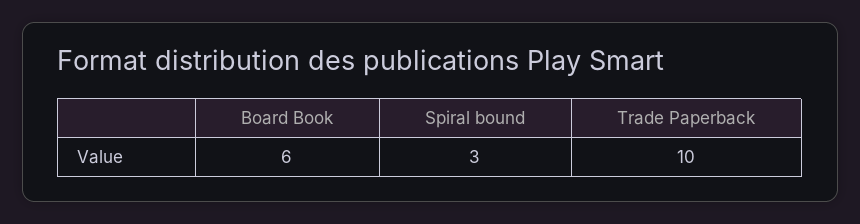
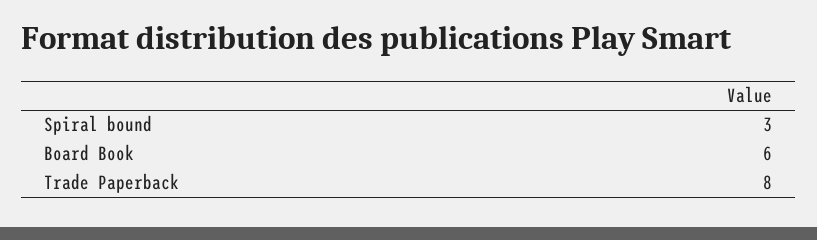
  {
    "Board Book": 6,
    "Spiral bound": 3,
-   "Trade Paperback": 10
+   "Trade Paperback": 8
  }

